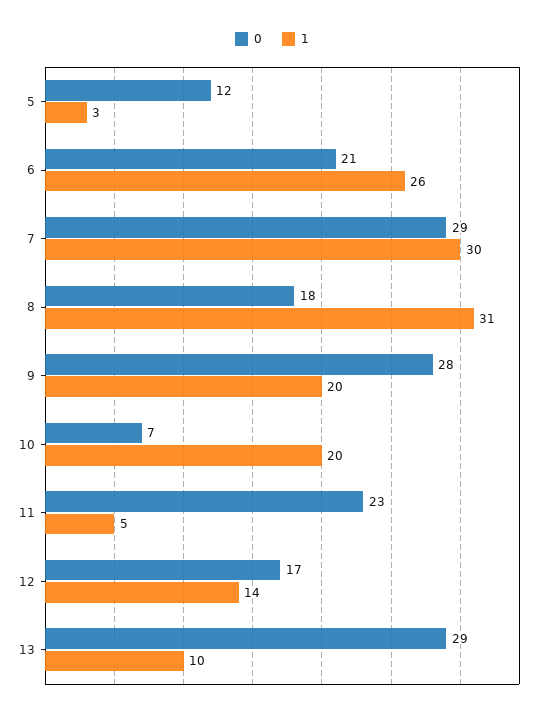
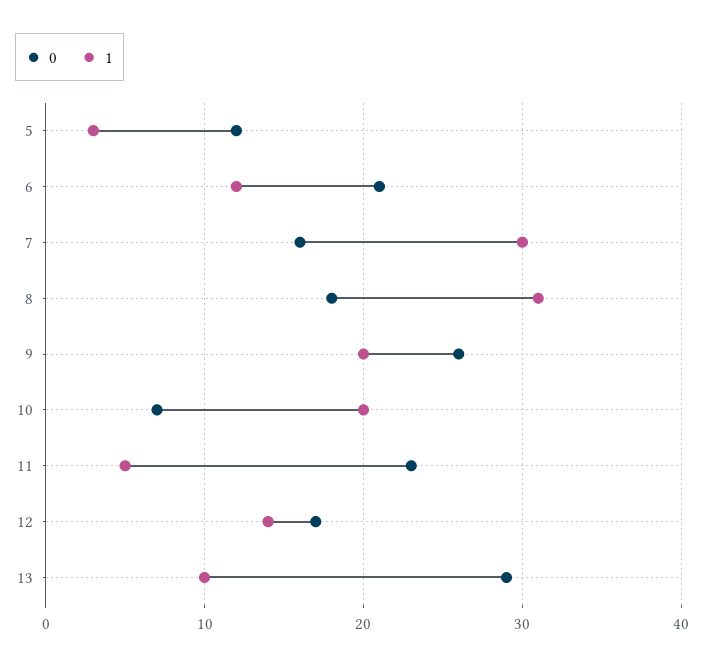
  {
    "0": {
      "5": 12,
      "6": 21,
-     "7": 29,
+     "7": 16,
      "8": 18,
-     "9": 28,
+     "9": 26,
      "10": 7,
      "11": 23,
      "12": 17,
      "13": 29
    },
    "1": {
      "5": 3,
-     "6": 26,
+     "6": 12,
      "7": 30,
      "8": 31,
      "9": 20,
      "10": 20,
      "11": 5,
      "12": 14,
      "13": 10
    }
  }

